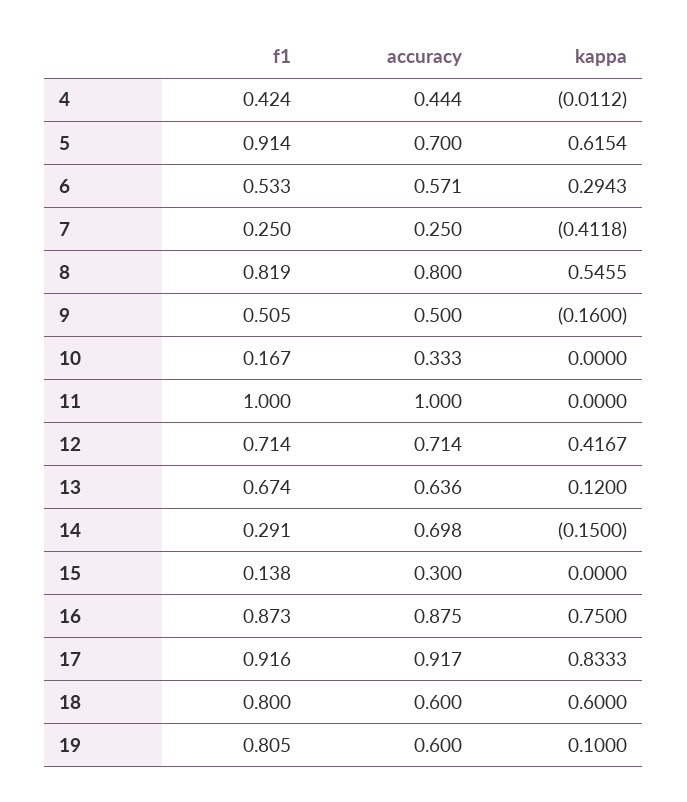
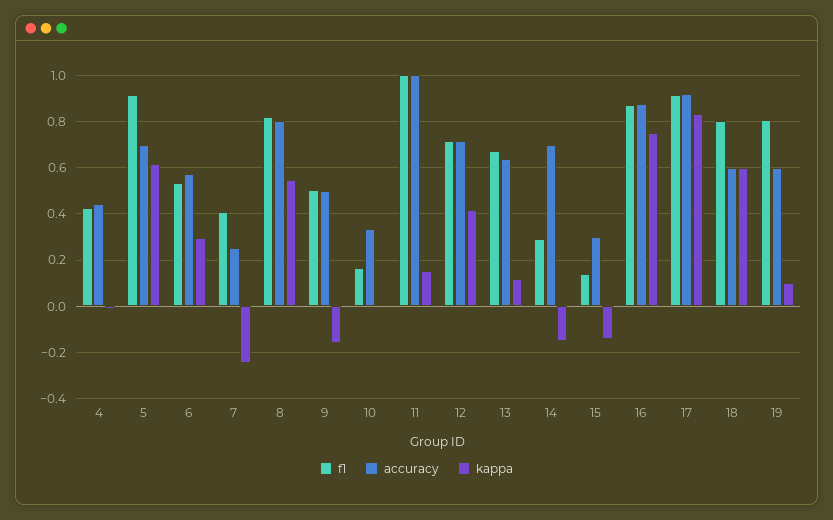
  {
    "f1": {
      "4": 0.424,
      "5": 0.914,
      "6": 0.533,
-     "7": 0.25,
+     "7": 0.4,
      "8": 0.819,
      "9": 0.505,
      "10": 0.167,
      "11": 1,
      "12": 0.714,
      "13": 0.674,
      "14": 0.291,
      "15": 0.138,
      "16": 0.873,
      "17": 0.916,
      "18": 0.8,
      "19": 0.805
    },
    "accuracy": {
      "4": 0.444,
      "5": 0.7,
      "6": 0.571,
      "7": 0.25,
      "8": 0.8,
      "9": 0.5,
      "10": 0.333,
      "11": 1,
      "12": 0.714,
      "13": 0.636,
      "14": 0.698,
      "15": 0.3,
      "16": 0.875,
      "17": 0.917,
      "18": 0.6,
      "19": 0.6
    },
    "kappa": {
      "4": -0.0112,
      "5": 0.6154,
      "6": 0.2943,
-     "7": -0.4118,
+     "7": -0.25,
      "8": 0.5455,
      "9": -0.16,
      "10": 0,
-     "11": 0,
+     "11": 0.15,
      "12": 0.4167,
      "13": 0.12,
      "14": -0.15,
-     "15": 0,
+     "15": -0.15,
      "16": 0.75,
      "17": 0.8333,
      "18": 0.6,
      "19": 0.1
    }
  }

